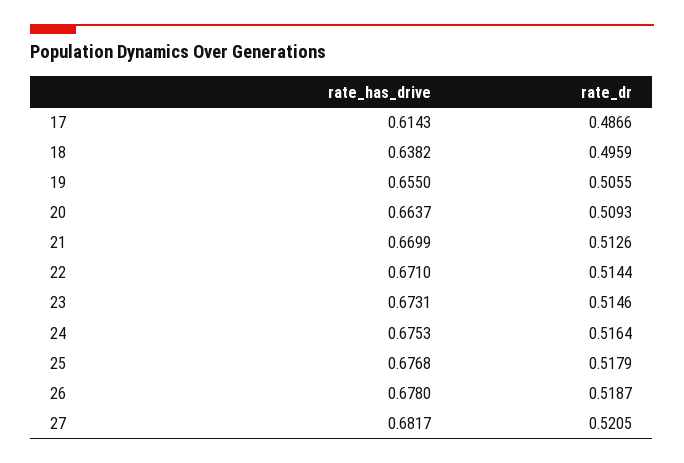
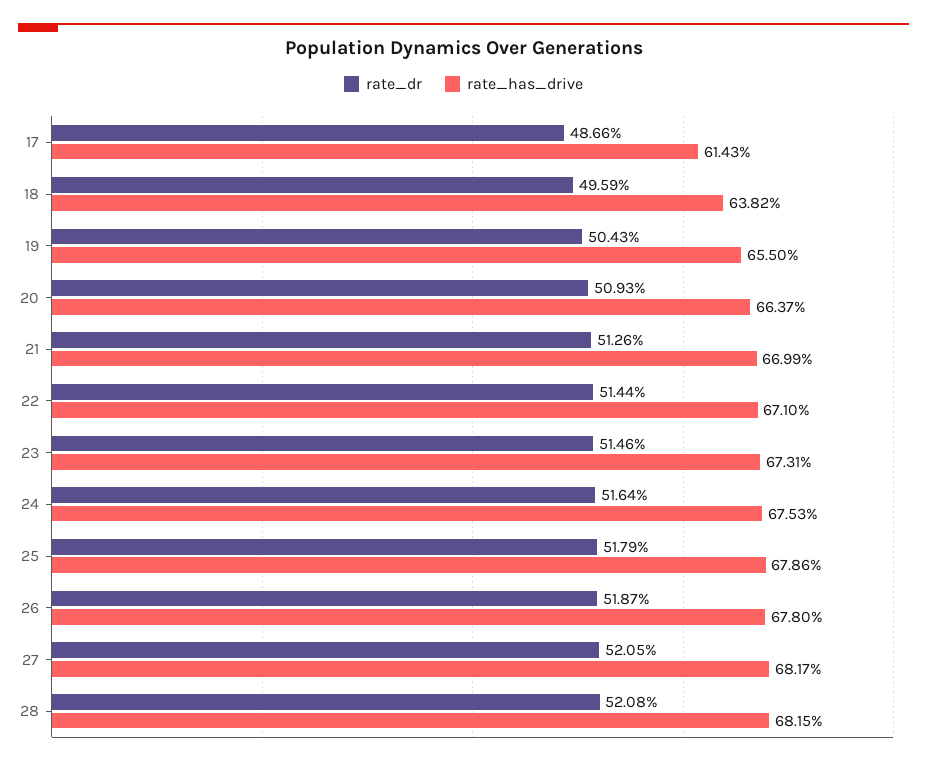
  {
    "rate_has_drive": {
      "17": 0.6143,
      "18": 0.6382,
      "19": 0.655,
      "20": 0.6637,
      "21": 0.6699,
      "22": 0.671,
      "23": 0.6731,
      "24": 0.6753,
-     "25": 0.6768,
+     "25": 0.6786,
      "26": 0.678,
-     "27": 0.6817
+     "27": 0.6817,
+     "28": 0.6815
    },
    "rate_dr": {
      "17": 0.4866,
      "18": 0.4959,
-     "19": 0.5055,
+     "19": 0.5043,
      "20": 0.5093,
      "21": 0.5126,
      "22": 0.5144,
      "23": 0.5146,
      "24": 0.5164,
      "25": 0.5179,
      "26": 0.5187,
-     "27": 0.5205
+     "27": 0.5205,
+     "28": 0.5208
    }
  }

